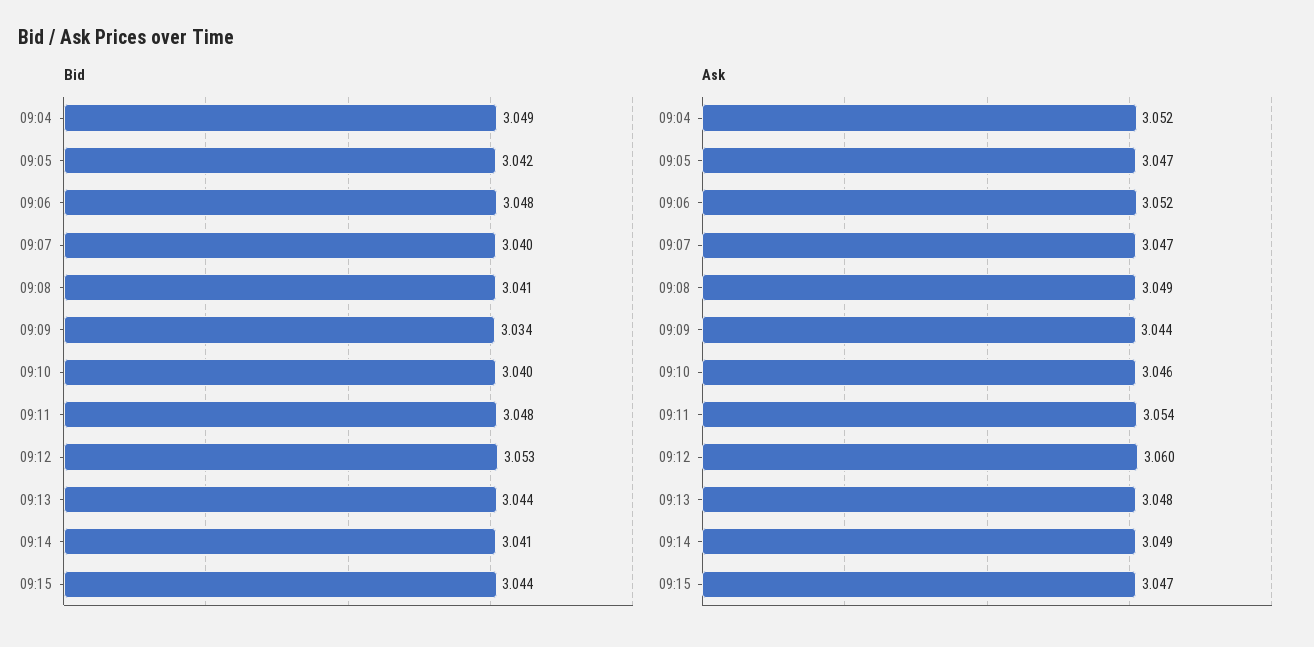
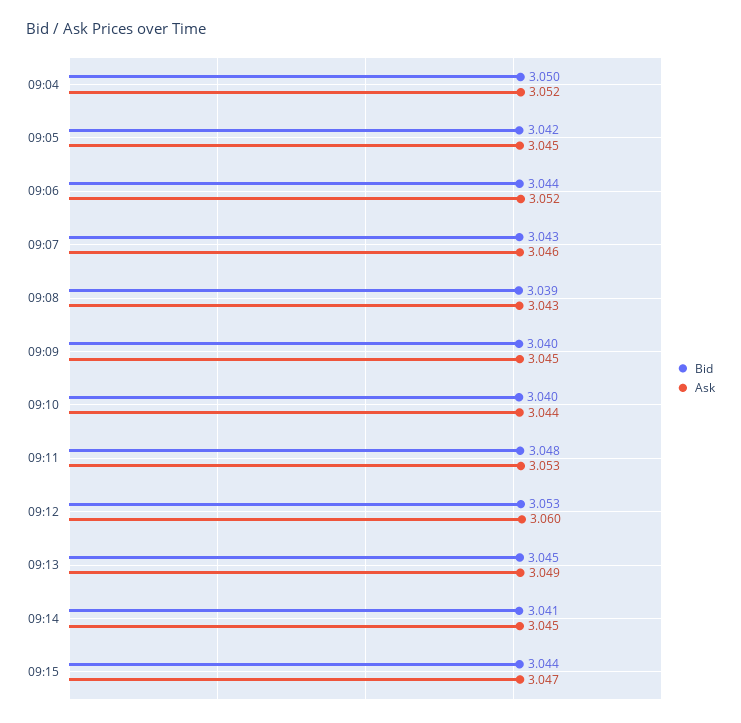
  {
    "Bid": {
-     "09:04": 3.049,
+     "09:04": 3.05,
      "09:05": 3.042,
-     "09:06": 3.048,
+     "09:06": 3.044,
-     "09:07": 3.04,
+     "09:07": 3.043,
-     "09:08": 3.041,
+     "09:08": 3.039,
-     "09:09": 3.034,
+     "09:09": 3.04,
      "09:10": 3.04,
      "09:11": 3.048,
      "09:12": 3.053,
-     "09:13": 3.044,
+     "09:13": 3.045,
      "09:14": 3.041,
      "09:15": 3.044
    },
    "Ask": {
      "09:04": 3.052,
-     "09:05": 3.047,
+     "09:05": 3.045,
      "09:06": 3.052,
-     "09:07": 3.047,
+     "09:07": 3.046,
-     "09:08": 3.049,
+     "09:08": 3.043,
-     "09:09": 3.044,
+     "09:09": 3.045,
-     "09:10": 3.046,
+     "09:10": 3.044,
-     "09:11": 3.054,
+     "09:11": 3.053,
      "09:12": 3.06,
-     "09:13": 3.048,
+     "09:13": 3.049,
-     "09:14": 3.049,
+     "09:14": 3.045,
      "09:15": 3.047
    }
  }

